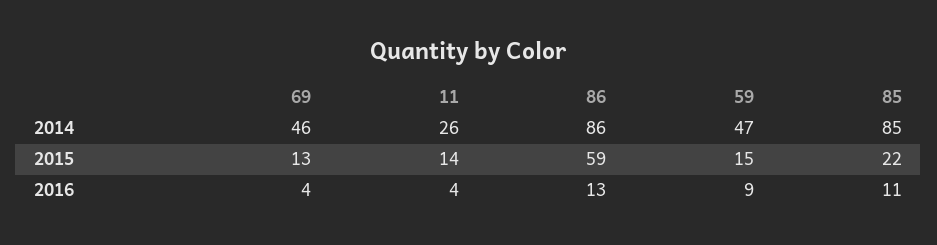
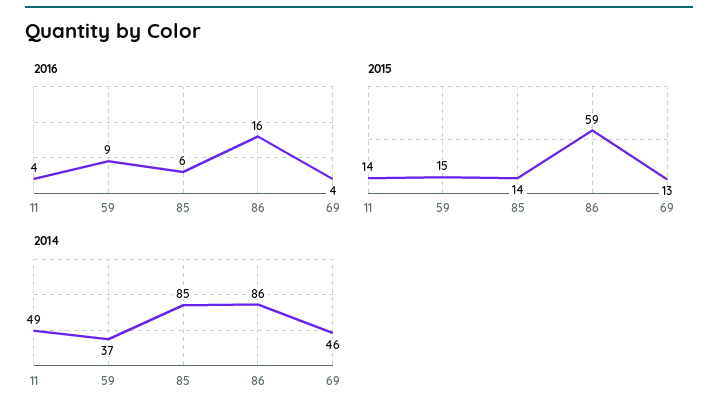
  {
    "2014": {
      "69": 46,
-     "11": 26,
+     "11": 49,
      "86": 86,
-     "59": 47,
+     "59": 37,
      "85": 85
    },
    "2015": {
      "69": 13,
      "11": 14,
      "86": 59,
      "59": 15,
-     "85": 22
+     "85": 14
    },
    "2016": {
      "69": 4,
      "11": 4,
-     "86": 13,
+     "86": 16,
      "59": 9,
-     "85": 11
+     "85": 6
    }
  }

